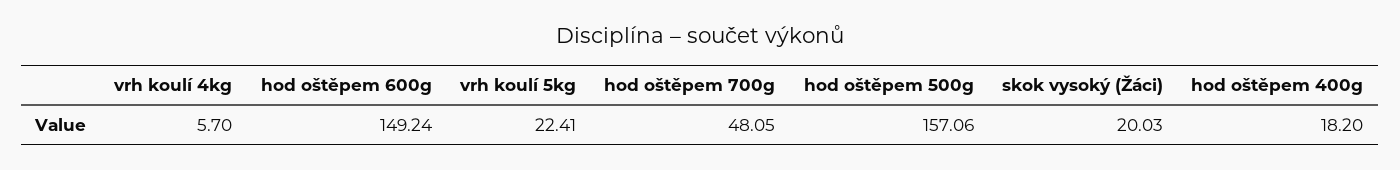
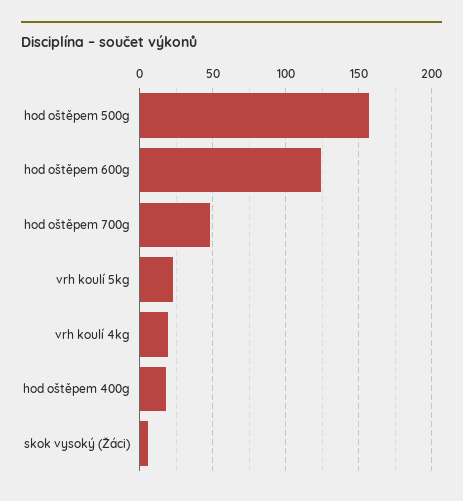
  {
-   "vrh koulí 4kg": 5.7,
+   "vrh koulí 4kg": 20,
-   "hod oštěpem 600g": 149.24,
+   "hod oštěpem 600g": 125,
    "vrh koulí 5kg": 22.41,
    "hod oštěpem 700g": 48.05,
    "hod oštěpem 500g": 157.06,
-   "skok vysoký (Žáci)": 20.03,
+   "skok vysoký (Žáci)": 5,
    "hod oštěpem 400g": 18.2
  }

